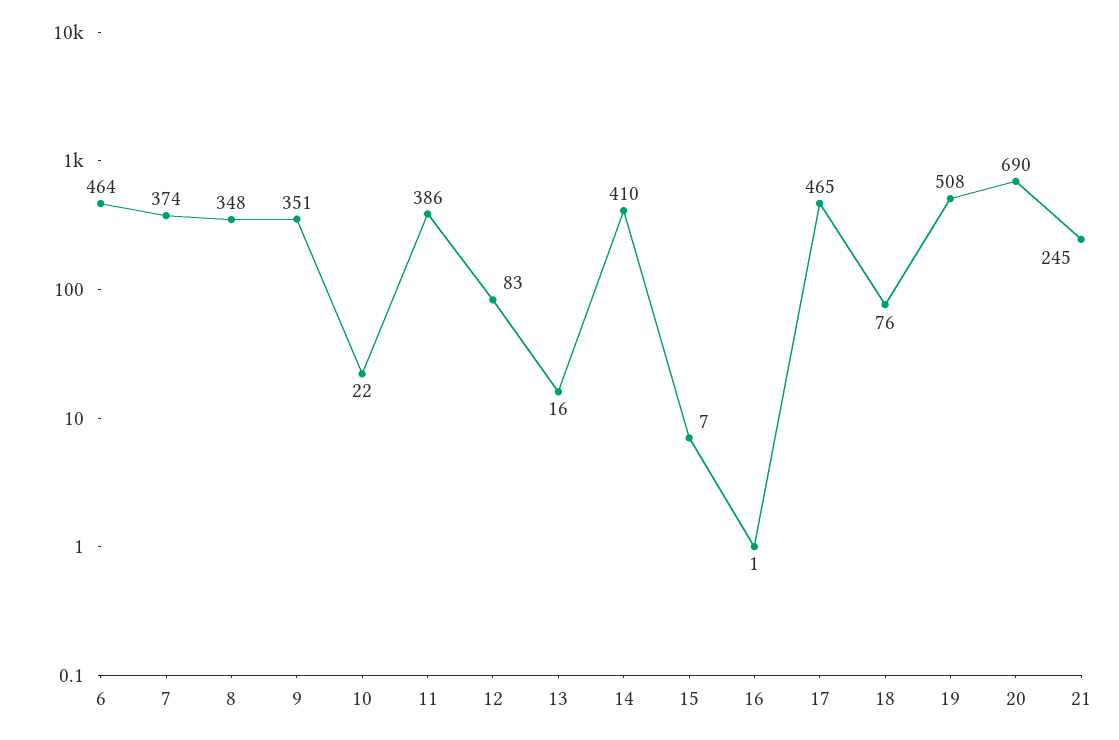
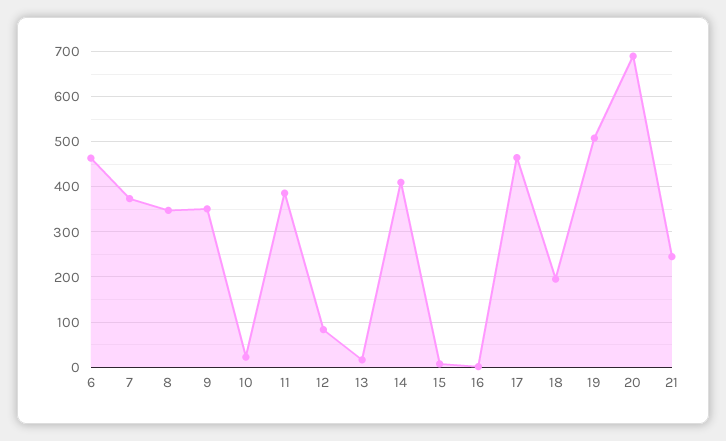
  {
    "6": 464,
    "7": 374,
    "8": 348,
    "9": 351,
    "10": 22,
    "11": 386,
    "12": 83,
    "13": 16,
    "14": 410,
    "15": 7,
    "16": 1,
    "17": 465,
-   "18": 76,
+   "18": 200,
    "19": 508,
    "20": 690,
    "21": 245
  }

